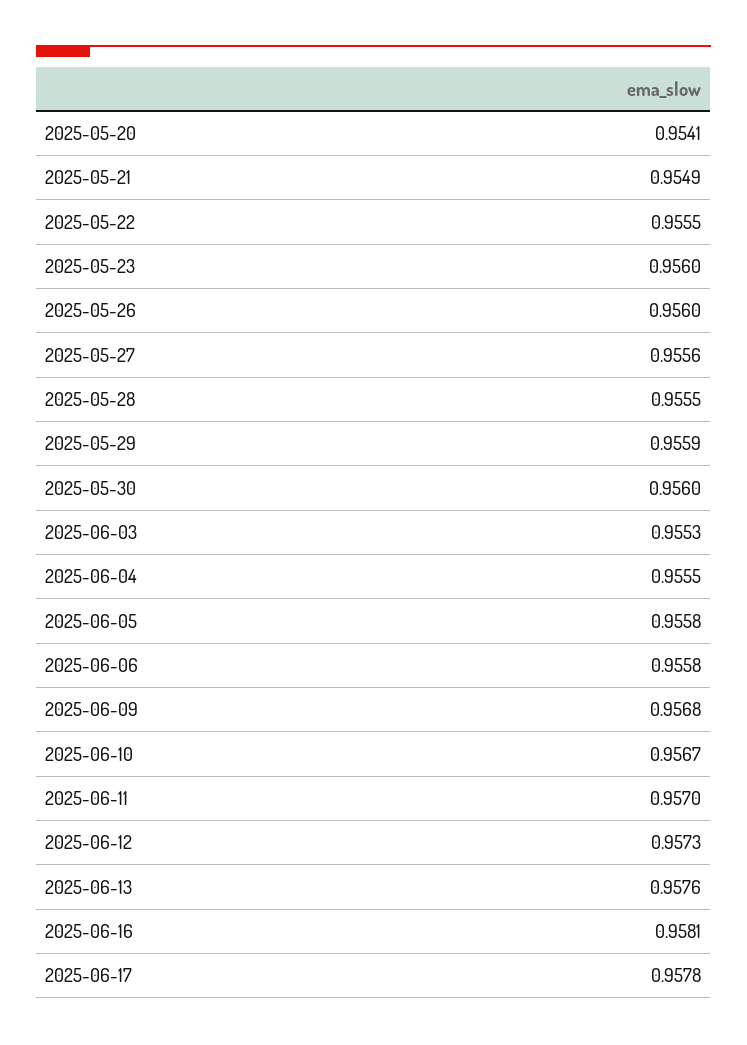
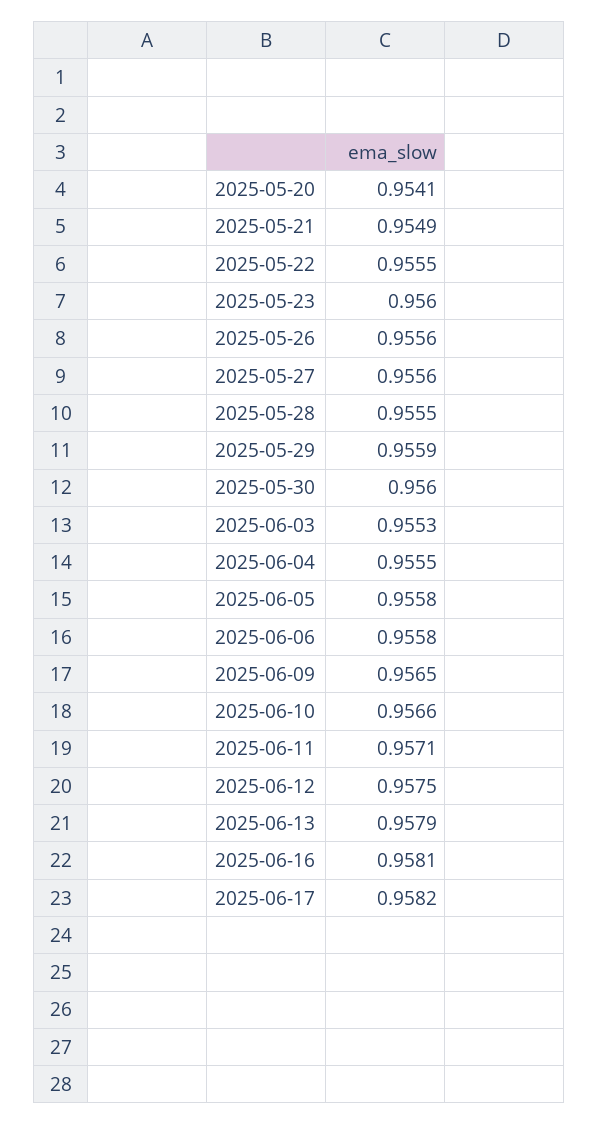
  {
    "2025-05-20": 0.9541,
    "2025-05-21": 0.9549,
    "2025-05-22": 0.9555,
    "2025-05-23": 0.956,
-   "2025-05-26": 0.956,
+   "2025-05-26": 0.9556,
    "2025-05-27": 0.9556,
    "2025-05-28": 0.9555,
    "2025-05-29": 0.9559,
    "2025-05-30": 0.956,
    "2025-06-03": 0.9553,
    "2025-06-04": 0.9555,
    "2025-06-05": 0.9558,
    "2025-06-06": 0.9558,
-   "2025-06-09": 0.9568,
+   "2025-06-09": 0.9565,
-   "2025-06-10": 0.9567,
+   "2025-06-10": 0.9566,
-   "2025-06-11": 0.957,
+   "2025-06-11": 0.9571,
-   "2025-06-12": 0.9573,
+   "2025-06-12": 0.9575,
-   "2025-06-13": 0.9576,
+   "2025-06-13": 0.9579,
    "2025-06-16": 0.9581,
-   "2025-06-17": 0.9578
+   "2025-06-17": 0.9582
  }

